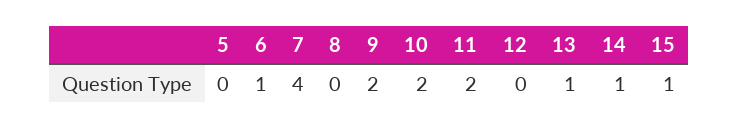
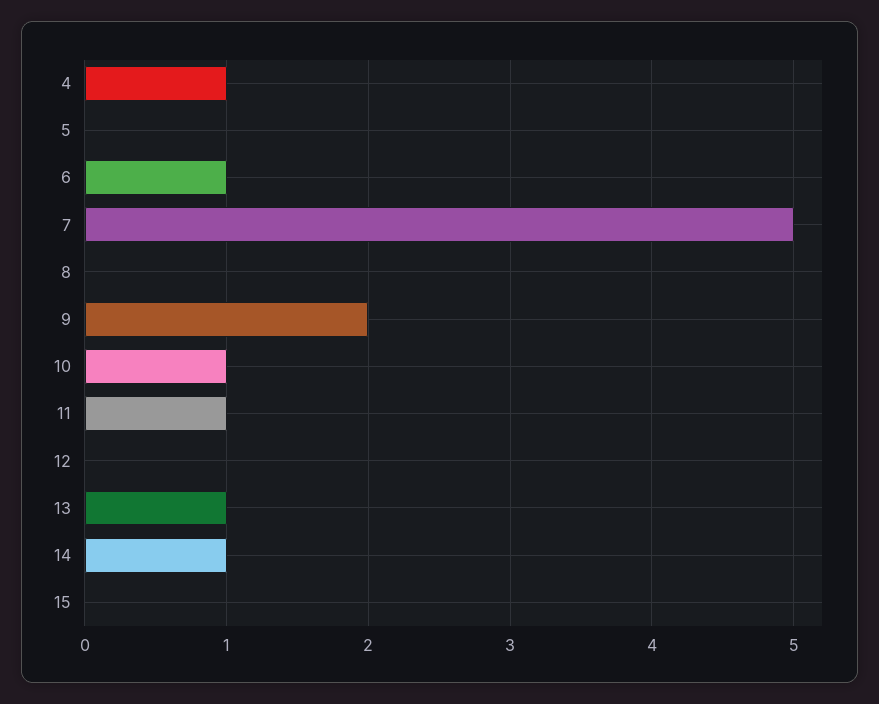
  {
    "5": 0,
    "6": 1,
-   "7": 4,
+   "7": 5,
    "8": 0,
    "9": 2,
-   "10": 2,
+   "10": 1,
-   "11": 2,
+   "11": 1,
    "12": 0,
    "13": 1,
    "14": 1,
-   "15": 1
+   "15": 0,
+   "4": 1
  }

